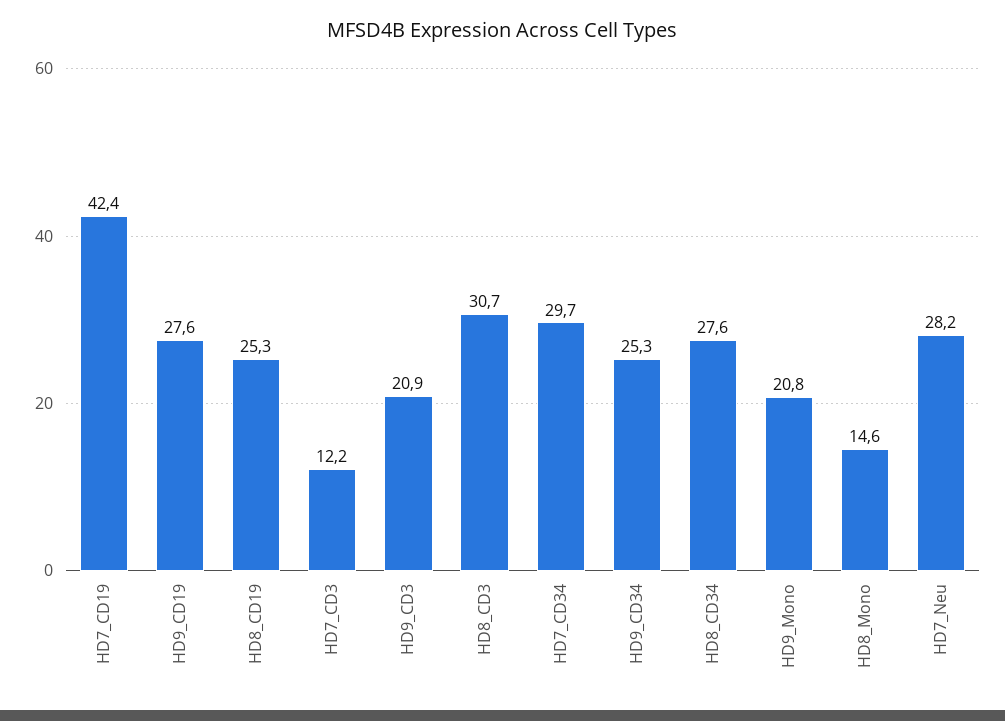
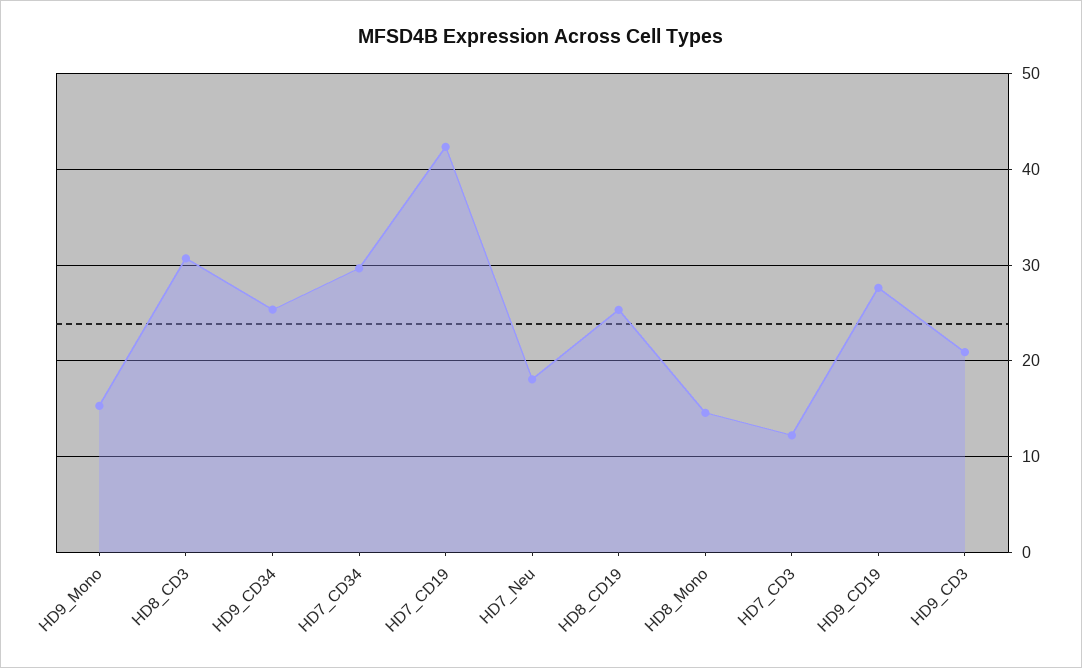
  {
    "HD7_CD19": 42.4,
    "HD9_CD19": 27.6,
    "HD8_CD19": 25.3,
    "HD7_CD3": 12.2,
    "HD9_CD3": 20.9,
    "HD8_CD3": 30.7,
    "HD7_CD34": 29.7,
    "HD9_CD34": 25.3,
-   "HD8_CD34": 27.6,
-   "HD9_Mono": 20.8,
+   "HD9_Mono": 15,
    "HD8_Mono": 14.6,
-   "HD7_Neu": 28.2
+   "HD7_Neu": 18
  }

